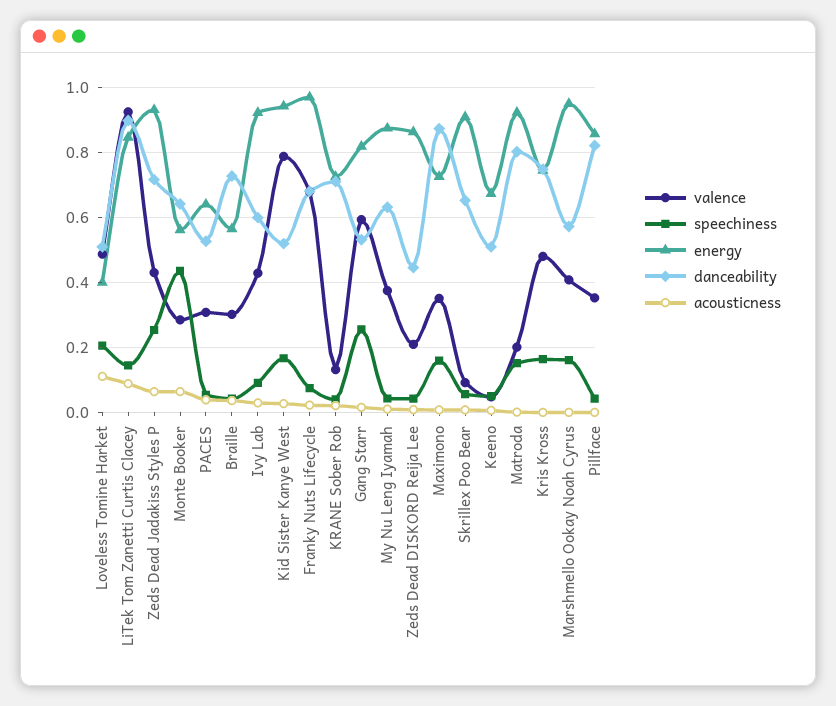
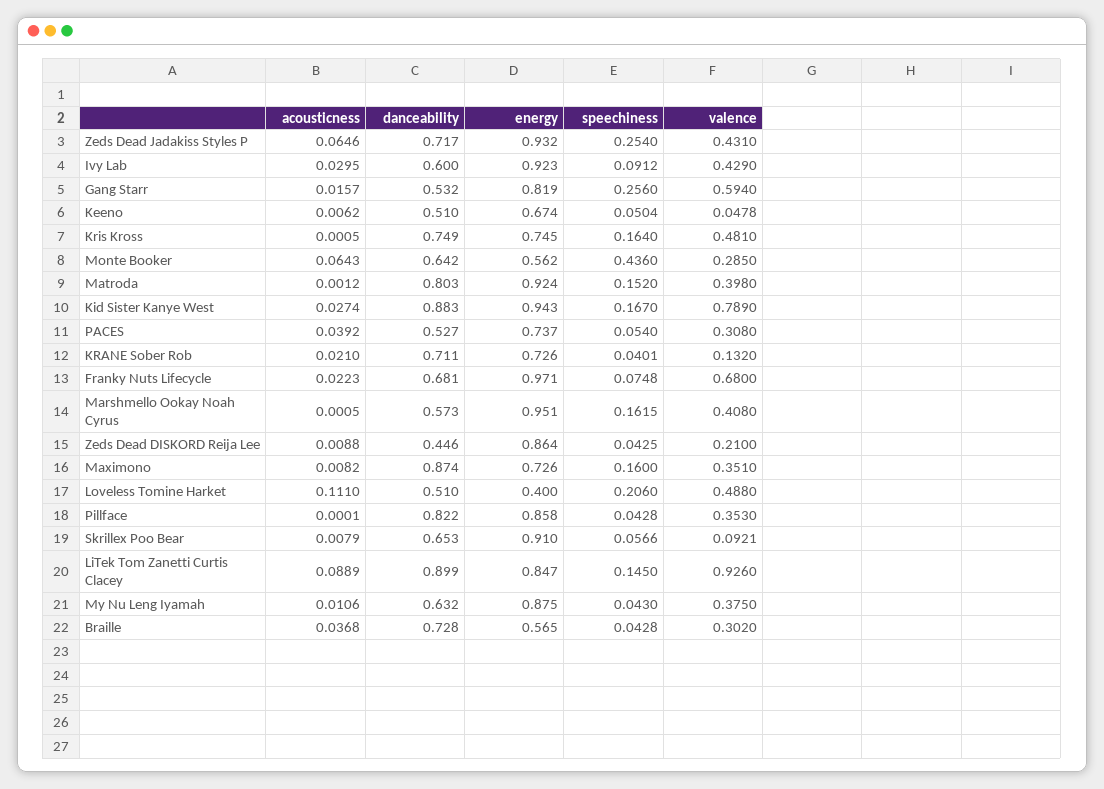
  {
    "valence": {
      "Loveless Tomine Harket": 0.488,
      "LiTek Tom Zanetti Curtis Clacey": 0.926,
      "Zeds Dead Jadakiss Styles P": 0.431,
      "Monte Booker": 0.285,
      "PACES": 0.308,
      "Braille": 0.302,
      "Ivy Lab": 0.429,
      "Kid Sister Kanye West": 0.789,
      "Franky Nuts Lifecycle": 0.68,
      "KRANE Sober Rob": 0.132,
      "Gang Starr": 0.594,
      "My Nu Leng Iyamah": 0.375,
      "Zeds Dead DISKORD Reija Lee": 0.21,
      "Maximono": 0.351,
      "Skrillex Poo Bear": 0.0921,
      "Keeno": 0.0478,
-     "Matroda": 0.2,
+     "Matroda": 0.398,
      "Kris Kross": 0.481,
      "Marshmello Ookay Noah Cyrus": 0.408,
      "Pillface": 0.353
    },
    "speechiness": {
      "Loveless Tomine Harket": 0.206,
      "LiTek Tom Zanetti Curtis Clacey": 0.145,
      "Zeds Dead Jadakiss Styles P": 0.254,
      "Monte Booker": 0.436,
      "PACES": 0.054,
      "Braille": 0.0428,
      "Ivy Lab": 0.0912,
      "Kid Sister Kanye West": 0.167,
      "Franky Nuts Lifecycle": 0.0748,
      "KRANE Sober Rob": 0.0401,
      "Gang Starr": 0.256,
      "My Nu Leng Iyamah": 0.043,
      "Zeds Dead DISKORD Reija Lee": 0.0425,
      "Maximono": 0.16,
      "Skrillex Poo Bear": 0.0566,
      "Keeno": 0.0504,
      "Matroda": 0.152,
      "Kris Kross": 0.164,
      "Marshmello Ookay Noah Cyrus": 0.1615,
      "Pillface": 0.0428
    },
    "energy": {
      "Loveless Tomine Harket": 0.4,
      "LiTek Tom Zanetti Curtis Clacey": 0.847,
      "Zeds Dead Jadakiss Styles P": 0.932,
      "Monte Booker": 0.562,
-     "PACES": 0.64,
+     "PACES": 0.737,
      "Braille": 0.565,
      "Ivy Lab": 0.923,
      "Kid Sister Kanye West": 0.943,
      "Franky Nuts Lifecycle": 0.971,
      "KRANE Sober Rob": 0.726,
      "Gang Starr": 0.819,
      "My Nu Leng Iyamah": 0.875,
      "Zeds Dead DISKORD Reija Lee": 0.864,
      "Maximono": 0.726,
      "Skrillex Poo Bear": 0.91,
      "Keeno": 0.674,
      "Matroda": 0.924,
      "Kris Kross": 0.745,
      "Marshmello Ookay Noah Cyrus": 0.951,
      "Pillface": 0.858
    },
    "danceability": {
      "Loveless Tomine Harket": 0.51,
      "LiTek Tom Zanetti Curtis Clacey": 0.899,
      "Zeds Dead Jadakiss Styles P": 0.717,
      "Monte Booker": 0.642,
      "PACES": 0.527,
      "Braille": 0.728,
      "Ivy Lab": 0.6,
-     "Kid Sister Kanye West": 0.52,
+     "Kid Sister Kanye West": 0.883,
      "Franky Nuts Lifecycle": 0.681,
      "KRANE Sober Rob": 0.711,
      "Gang Starr": 0.532,
      "My Nu Leng Iyamah": 0.632,
      "Zeds Dead DISKORD Reija Lee": 0.446,
      "Maximono": 0.874,
      "Skrillex Poo Bear": 0.653,
      "Keeno": 0.51,
      "Matroda": 0.803,
      "Kris Kross": 0.749,
      "Marshmello Ookay Noah Cyrus": 0.573,
      "Pillface": 0.822
    },
    "acousticness": {
      "Loveless Tomine Harket": 0.111,
      "LiTek Tom Zanetti Curtis Clacey": 0.0889,
      "Zeds Dead Jadakiss Styles P": 0.0646,
      "Monte Booker": 0.0643,
      "PACES": 0.0392,
      "Braille": 0.0368,
      "Ivy Lab": 0.0295,
      "Kid Sister Kanye West": 0.0274,
      "Franky Nuts Lifecycle": 0.0223,
      "KRANE Sober Rob": 0.021,
      "Gang Starr": 0.0157,
      "My Nu Leng Iyamah": 0.0106,
      "Zeds Dead DISKORD Reija Lee": 0.0088,
      "Maximono": 0.0082,
      "Skrillex Poo Bear": 0.0079,
      "Keeno": 0.0062,
      "Matroda": 0.0012,
      "Kris Kross": 0.0005,
      "Marshmello Ookay Noah Cyrus": 0.0005,
      "Pillface": 0.0001
    }
  }

